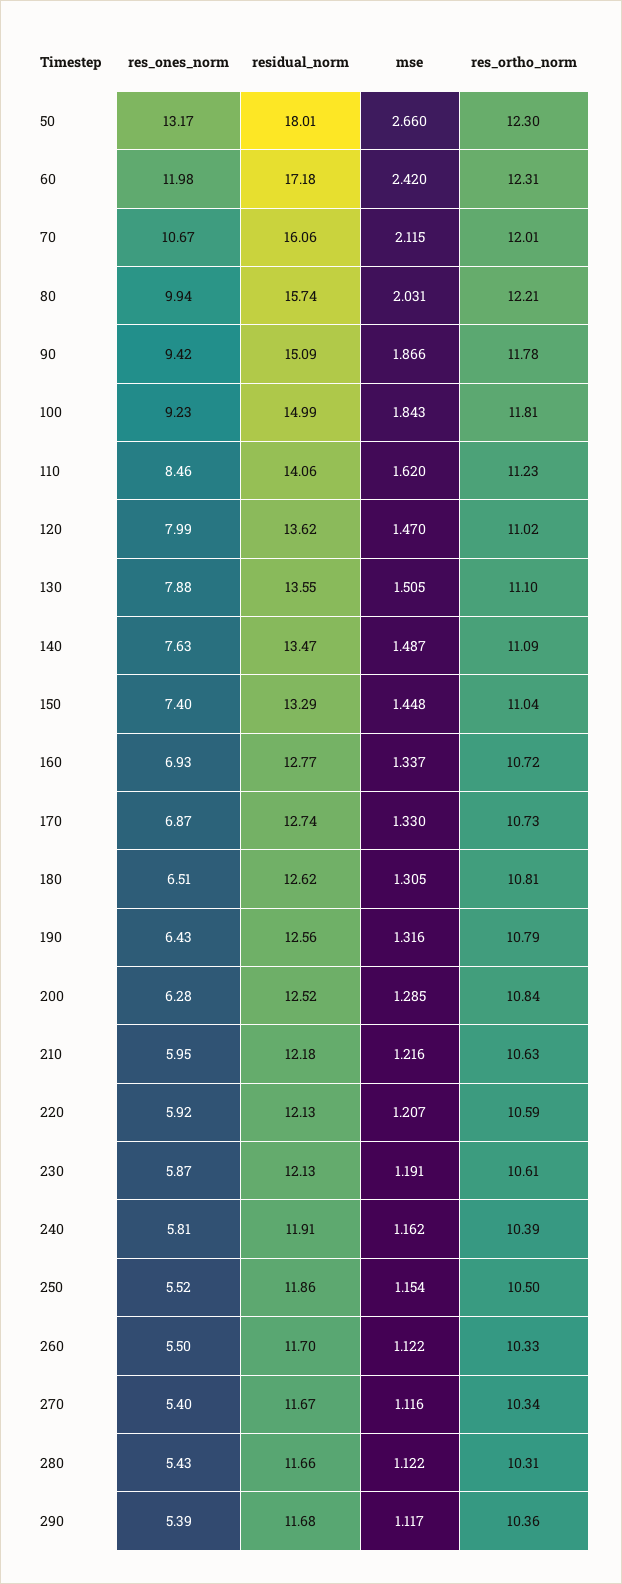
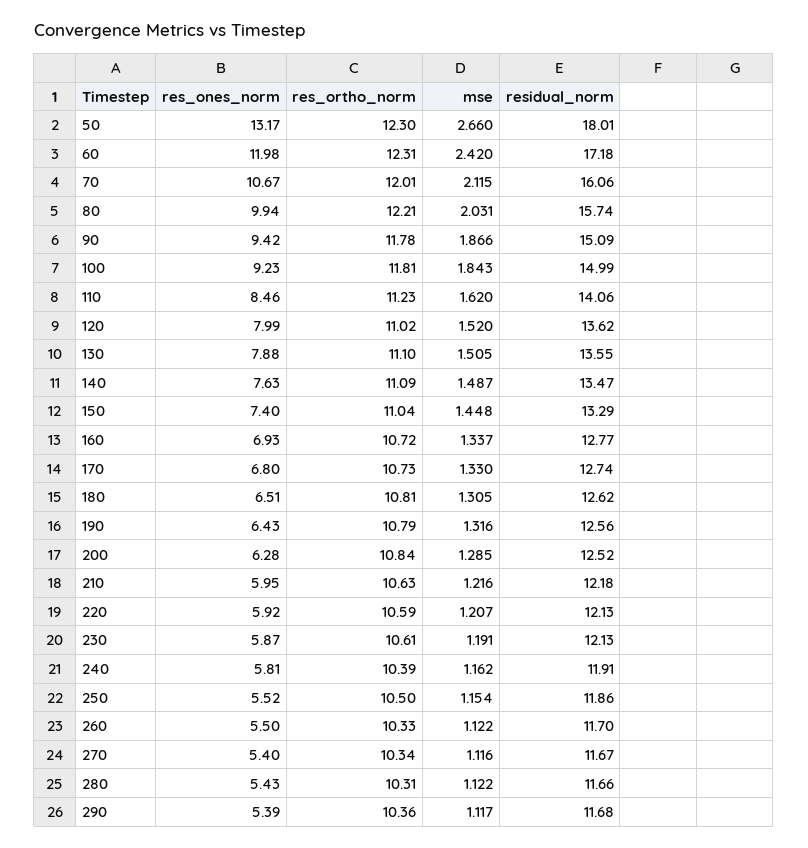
  {
    "res_ones_norm": {
      "50": 13.17,
      "60": 11.98,
      "70": 10.67,
      "80": 9.94,
      "90": 9.42,
      "100": 9.23,
      "110": 8.46,
      "120": 7.99,
      "130": 7.88,
      "140": 7.63,
      "150": 7.4,
      "160": 6.93,
-     "170": 6.87,
+     "170": 6.8,
      "180": 6.51,
      "190": 6.43,
      "200": 6.28,
      "210": 5.95,
      "220": 5.92,
      "230": 5.87,
      "240": 5.81,
      "250": 5.52,
      "260": 5.5,
      "270": 5.4,
      "280": 5.43,
      "290": 5.39
    },
    "residual_norm": {
      "50": 18.01,
      "60": 17.18,
      "70": 16.06,
      "80": 15.74,
      "90": 15.09,
      "100": 14.99,
      "110": 14.06,
      "120": 13.62,
      "130": 13.55,
      "140": 13.47,
      "150": 13.29,
      "160": 12.77,
      "170": 12.74,
      "180": 12.62,
      "190": 12.56,
      "200": 12.52,
      "210": 12.18,
      "220": 12.13,
      "230": 12.13,
      "240": 11.91,
      "250": 11.86,
      "260": 11.7,
      "270": 11.67,
      "280": 11.66,
      "290": 11.68
    },
    "mse": {
      "50": 2.66,
      "60": 2.42,
      "70": 2.115,
      "80": 2.031,
      "90": 1.866,
      "100": 1.843,
      "110": 1.62,
-     "120": 1.47,
+     "120": 1.52,
      "130": 1.505,
      "140": 1.487,
      "150": 1.448,
      "160": 1.337,
      "170": 1.33,
      "180": 1.305,
      "190": 1.316,
      "200": 1.285,
      "210": 1.216,
      "220": 1.207,
      "230": 1.191,
      "240": 1.162,
      "250": 1.154,
      "260": 1.122,
      "270": 1.116,
      "280": 1.122,
      "290": 1.117
    },
    "res_ortho_norm": {
      "50": 12.3,
      "60": 12.31,
      "70": 12.01,
      "80": 12.21,
      "90": 11.78,
      "100": 11.81,
      "110": 11.23,
      "120": 11.02,
      "130": 11.1,
      "140": 11.09,
      "150": 11.04,
      "160": 10.72,
      "170": 10.73,
      "180": 10.81,
      "190": 10.79,
      "200": 10.84,
      "210": 10.63,
      "220": 10.59,
      "230": 10.61,
      "240": 10.39,
      "250": 10.5,
      "260": 10.33,
      "270": 10.34,
      "280": 10.31,
      "290": 10.36
    }
  }

